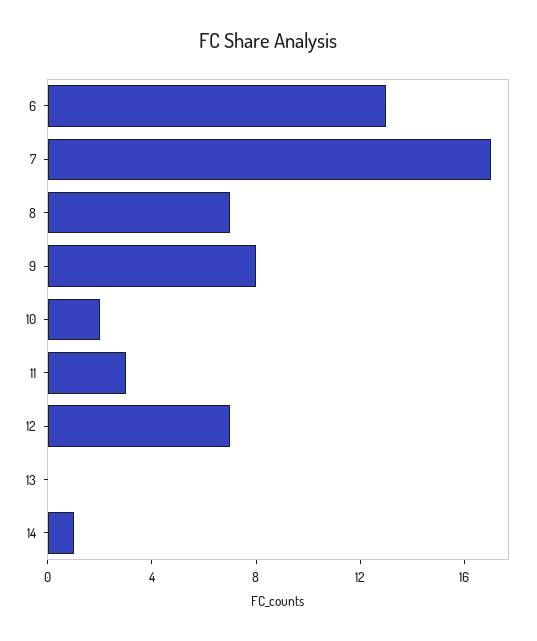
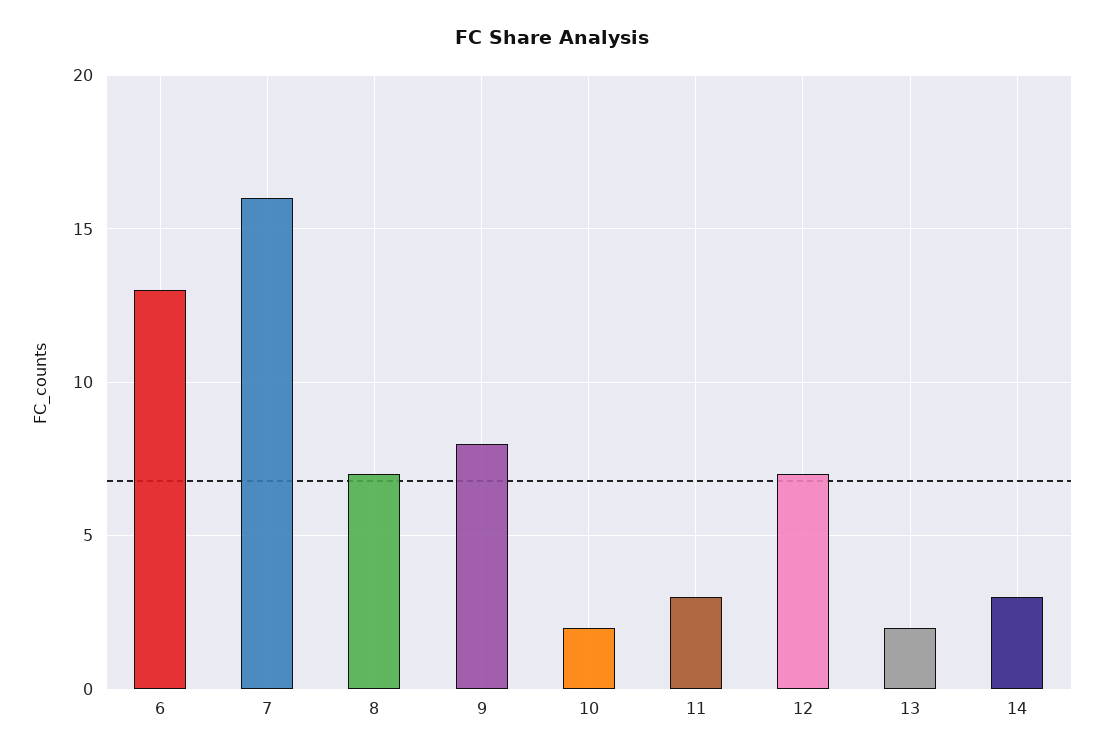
  {
    "6": 13,
-   "7": 17,
+   "7": 16,
    "8": 7,
    "9": 8,
    "10": 2,
    "11": 3,
    "12": 7,
-   "13": 0,
+   "13": 2,
-   "14": 1
+   "14": 3
  }

